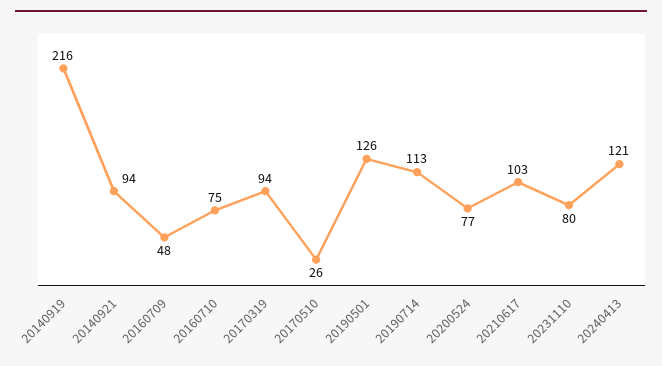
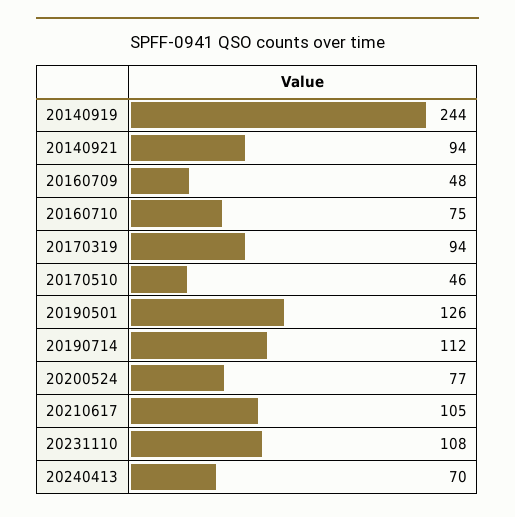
  {
-   "20140919": 216,
+   "20140919": 244,
    "20140921": 94,
    "20160709": 48,
    "20160710": 75,
    "20170319": 94,
-   "20170510": 26,
+   "20170510": 46,
    "20190501": 126,
-   "20190714": 113,
+   "20190714": 112,
    "20200524": 77,
-   "20210617": 103,
+   "20210617": 105,
-   "20231110": 80,
+   "20231110": 108,
-   "20240413": 121
+   "20240413": 70
  }

